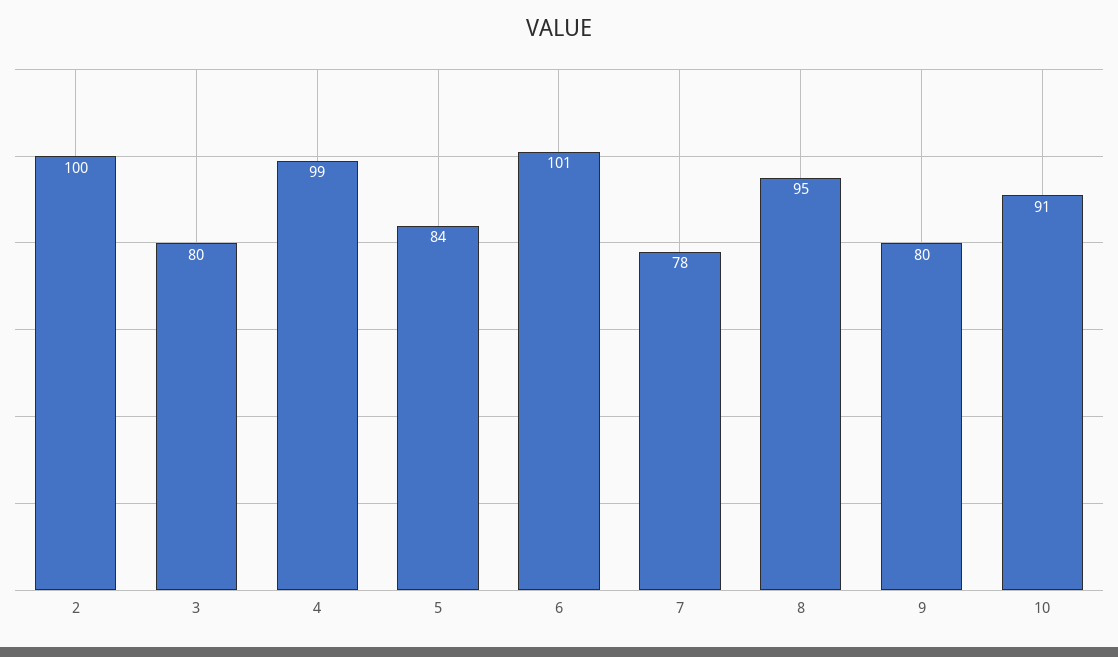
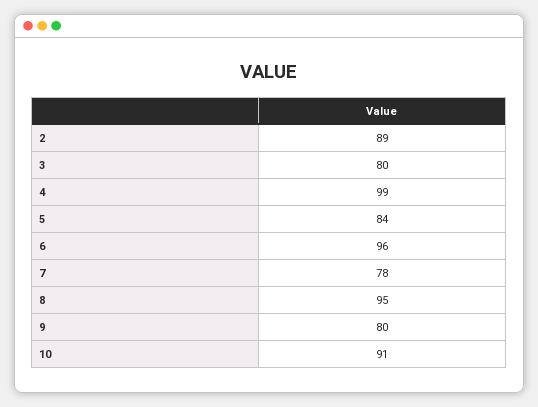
  {
-   "2": 100,
+   "2": 89,
    "3": 80,
    "4": 99,
    "5": 84,
-   "6": 101,
+   "6": 96,
    "7": 78,
    "8": 95,
    "9": 80,
    "10": 91
  }

